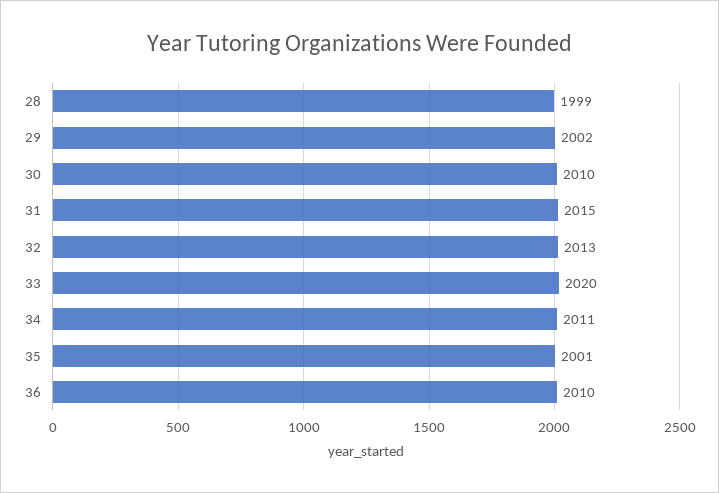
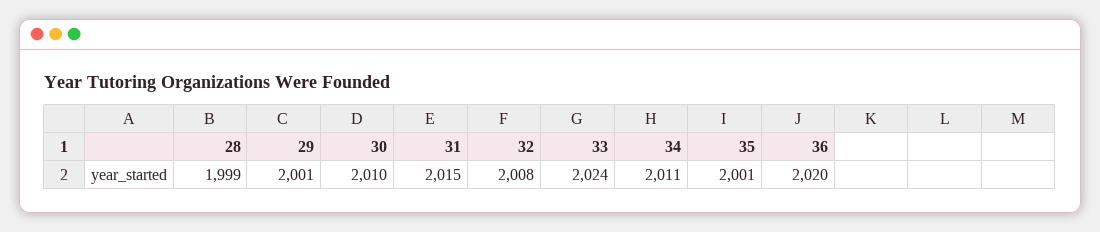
  {
    "28": 1999,
-   "29": 2002,
+   "29": 2001,
    "30": 2010,
    "31": 2015,
-   "32": 2013,
+   "32": 2008,
-   "33": 2020,
+   "33": 2024,
    "34": 2011,
    "35": 2001,
-   "36": 2010
+   "36": 2020
  }

